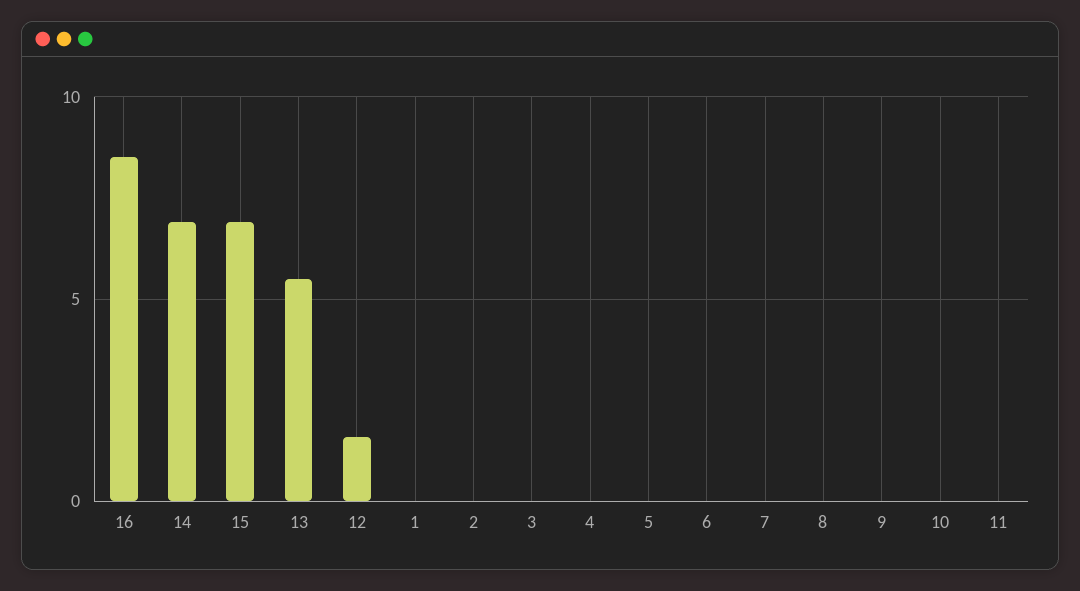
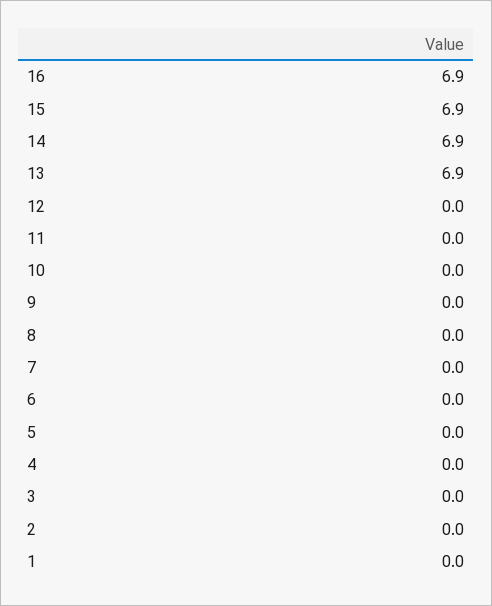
  {
-   "16": 8.5,
+   "16": 6.9,
    "14": 6.9,
    "15": 6.9,
-   "13": 5.5,
+   "13": 6.9,
-   "12": 1.5,
+   "12": 0,
    "1": 0,
    "2": 0,
    "3": 0,
    "4": 0,
    "5": 0,
    "6": 0,
    "7": 0,
    "8": 0,
    "9": 0,
    "10": 0,
    "11": 0
  }

